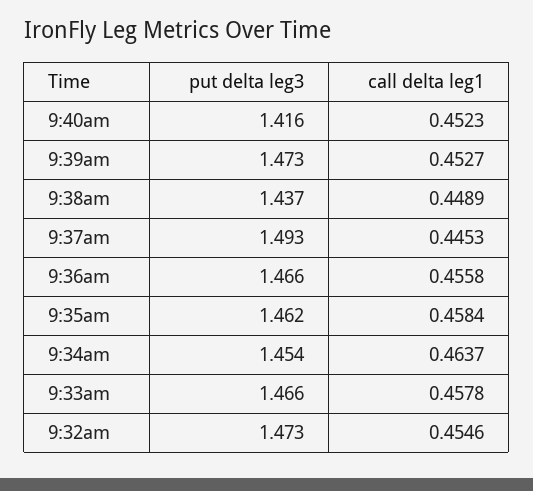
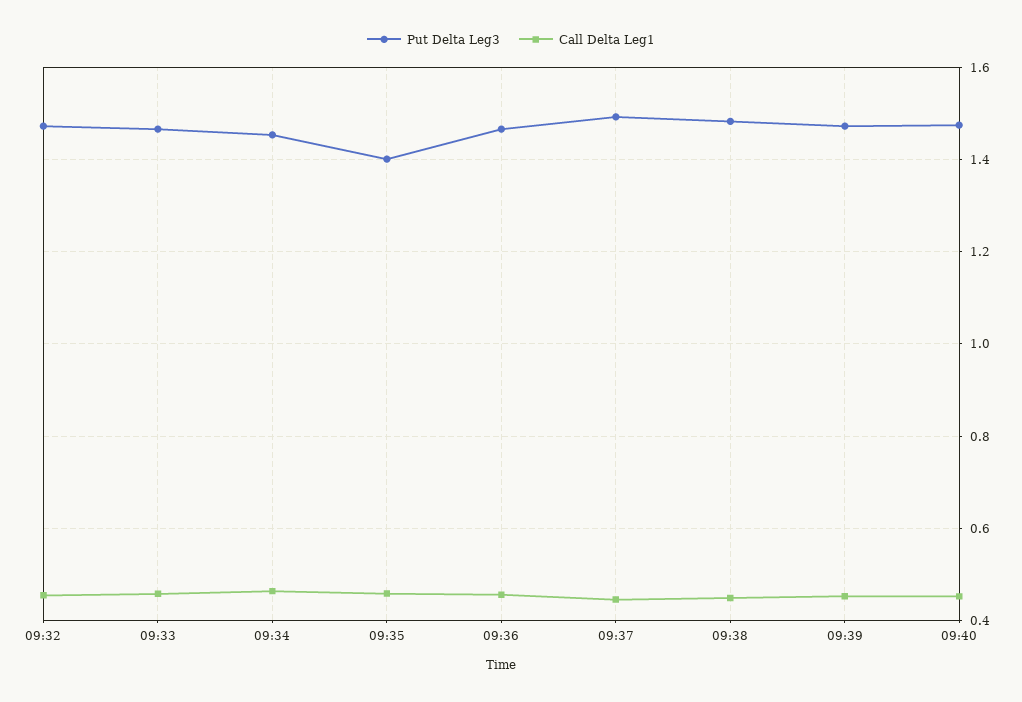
  {
    "put delta leg3": {
-     "9:40am": 1.416,
+     "9:40am": 1.48,
      "9:39am": 1.473,
-     "9:38am": 1.437,
+     "9:38am": 1.48,
      "9:37am": 1.493,
      "9:36am": 1.466,
-     "9:35am": 1.462,
+     "9:35am": 1.4,
      "9:34am": 1.454,
      "9:33am": 1.466,
      "9:32am": 1.473
    },
    "call delta leg1": {
      "9:40am": 0.4523,
      "9:39am": 0.4527,
      "9:38am": 0.4489,
      "9:37am": 0.4453,
      "9:36am": 0.4558,
      "9:35am": 0.4584,
      "9:34am": 0.4637,
      "9:33am": 0.4578,
      "9:32am": 0.4546
    }
  }

